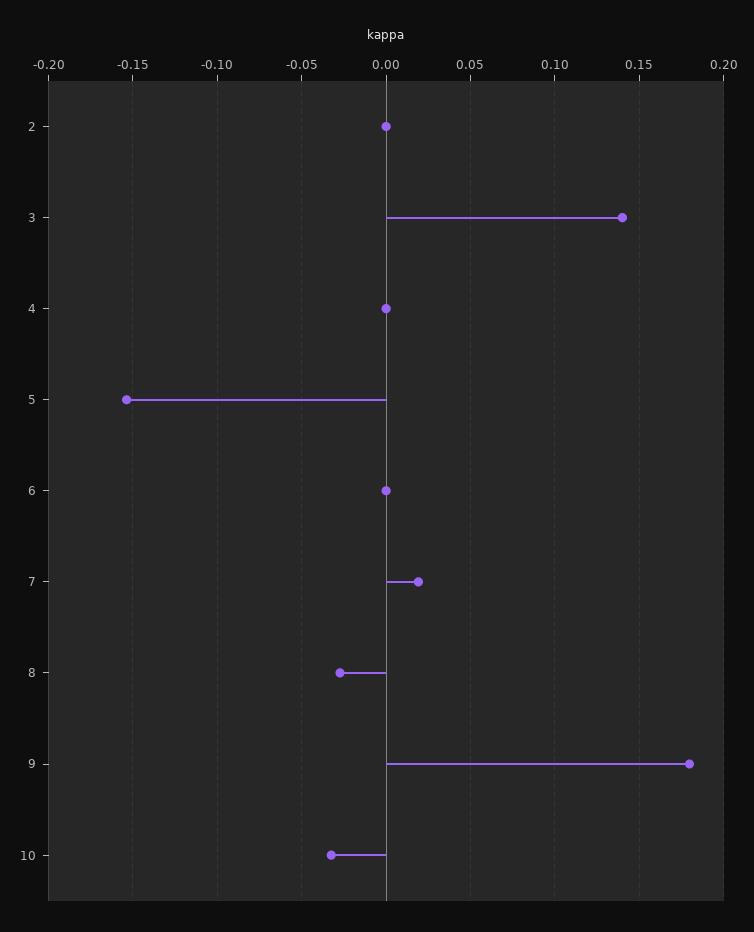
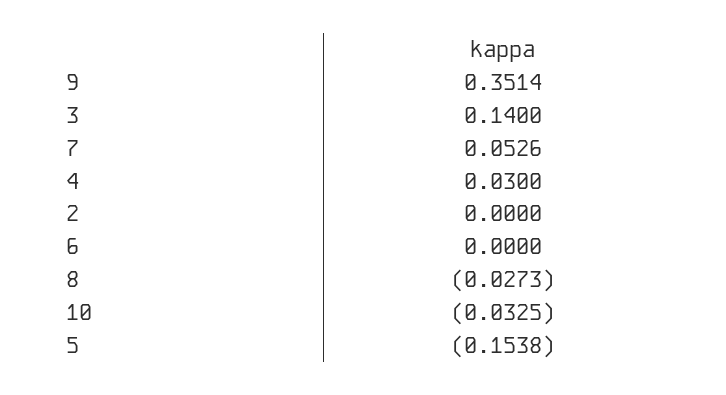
  {
    "2": 0,
    "3": 0.14,
-   "4": 0,
+   "4": 0.03,
    "5": -0.1538,
    "6": 0,
-   "7": 0.02,
+   "7": 0.0526,
    "8": -0.0273,
-   "9": 0.18,
+   "9": 0.3514,
    "10": -0.0325
  }

